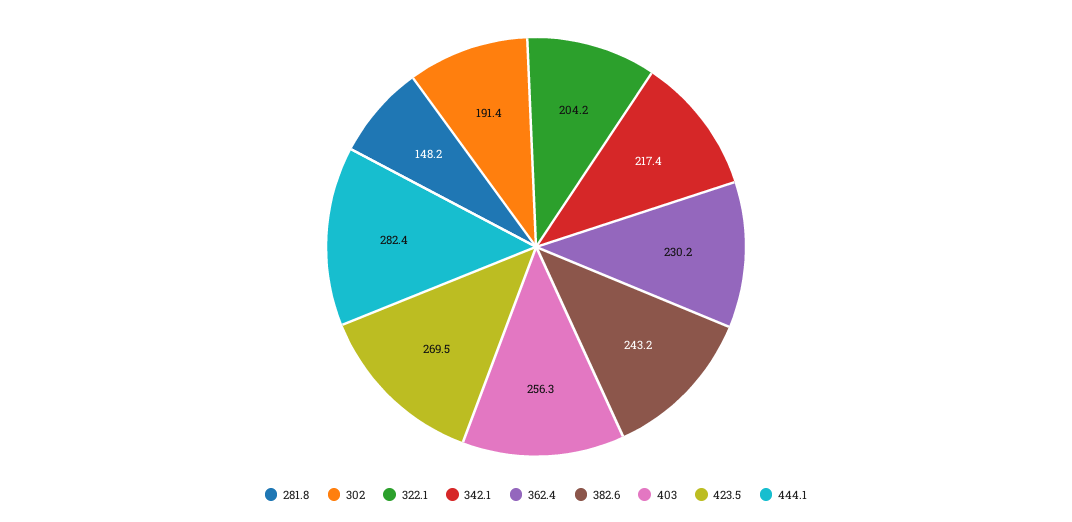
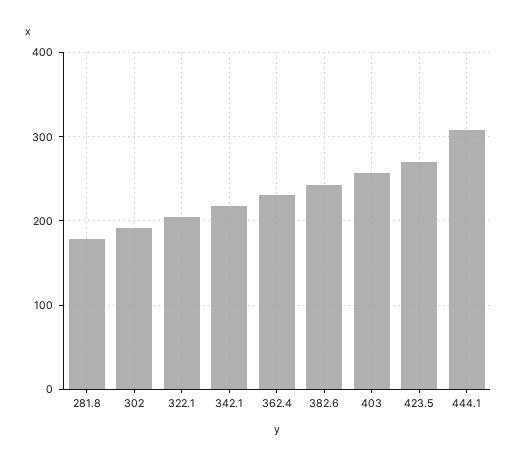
  {
-   "281.8": 148.2,
+   "281.8": 180,
    "302": 191.4,
    "322.1": 204.2,
    "342.1": 217.4,
    "362.4": 230.2,
    "382.6": 243.2,
    "403": 256.3,
    "423.5": 269.5,
-   "444.1": 282.4
+   "444.1": 310
  }

